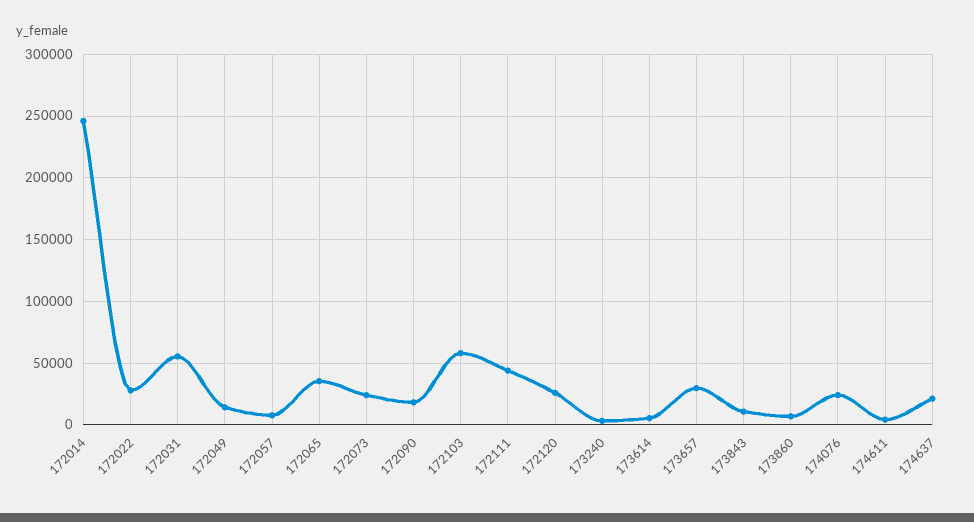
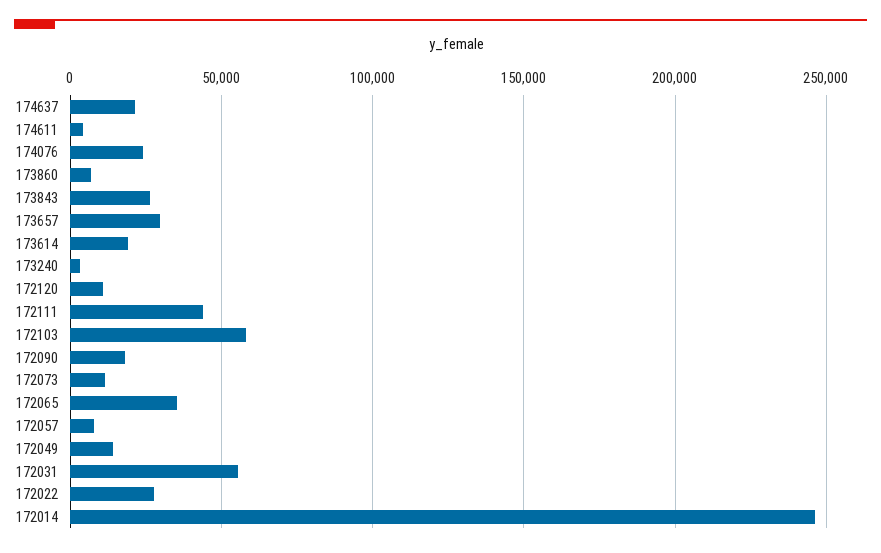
  {
    "172014": 245000,
    "172022": 30000,
    "172031": 55000,
    "172049": 15000,
    "172057": 10000,
    "172065": 35000,
-   "172073": 25000,
+   "172073": 10000,
    "172090": 20000,
    "172103": 60000,
    "172111": 45000,
-   "172120": 25000,
+   "172120": 10000,
    "173240": 5000,
-   "173614": 5000,
+   "173614": 20000,
    "173657": 30000,
-   "173843": 10000,
+   "173843": 25000,
    "173860": 5000,
    "174076": 25000,
    "174611": 5000,
    "174637": 20000
  }

